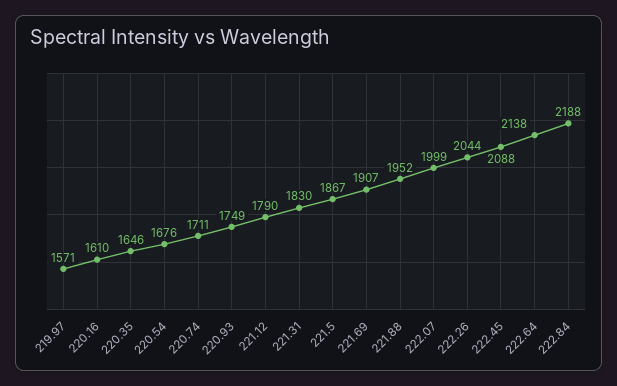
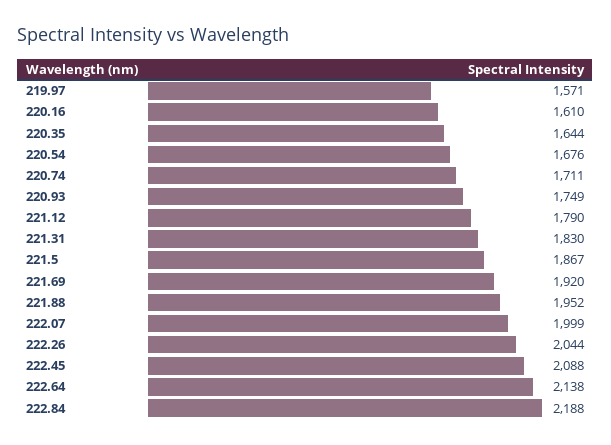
  {
    "219.97": 1571,
    "220.16": 1610,
-   "220.35": 1646,
+   "220.35": 1644,
    "220.54": 1676,
    "220.74": 1711,
    "220.93": 1749,
    "221.12": 1790,
    "221.31": 1830,
    "221.5": 1867,
-   "221.69": 1907,
+   "221.69": 1920,
    "221.88": 1952,
    "222.07": 1999,
    "222.26": 2044,
    "222.45": 2088,
    "222.64": 2138,
    "222.84": 2188
  }

